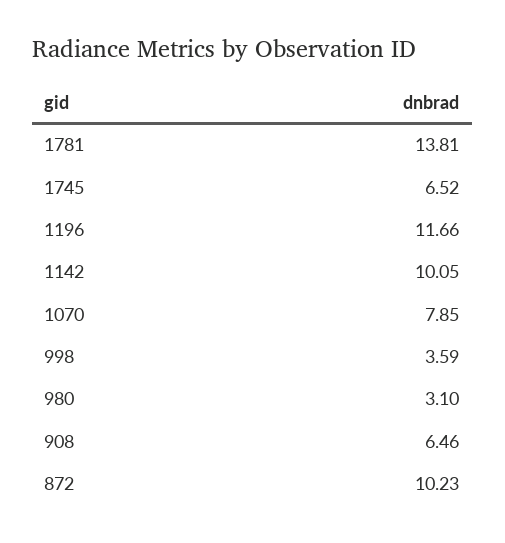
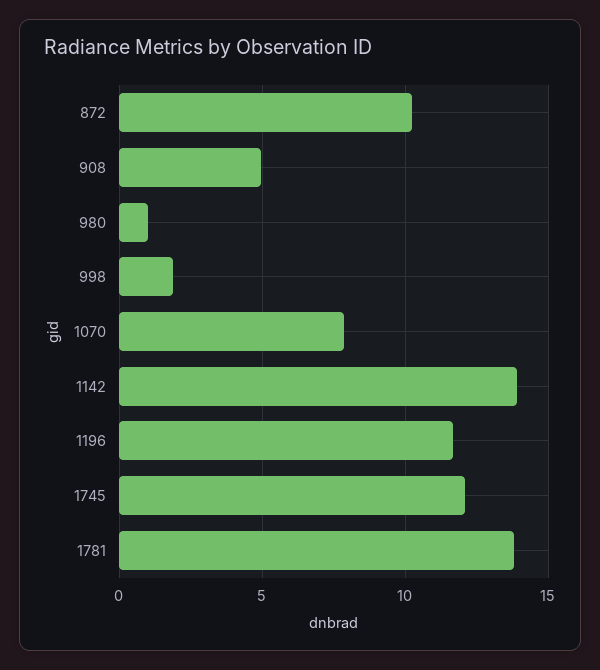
  {
    "1781": 13.81,
-   "1745": 6.52,
+   "1745": 12,
    "1196": 11.66,
-   "1142": 10.05,
+   "1142": 14,
    "1070": 7.85,
-   "998": 3.59,
+   "998": 2,
-   "980": 3.1,
+   "980": 1,
-   "908": 6.46,
+   "908": 5,
    "872": 10.23
  }

